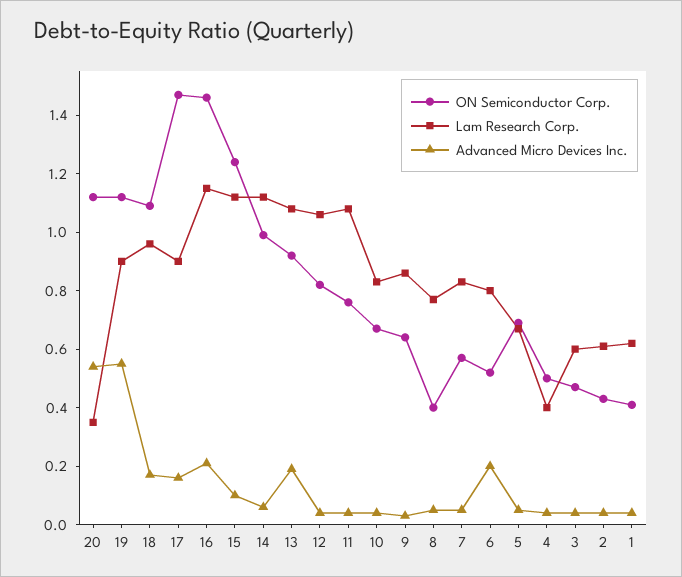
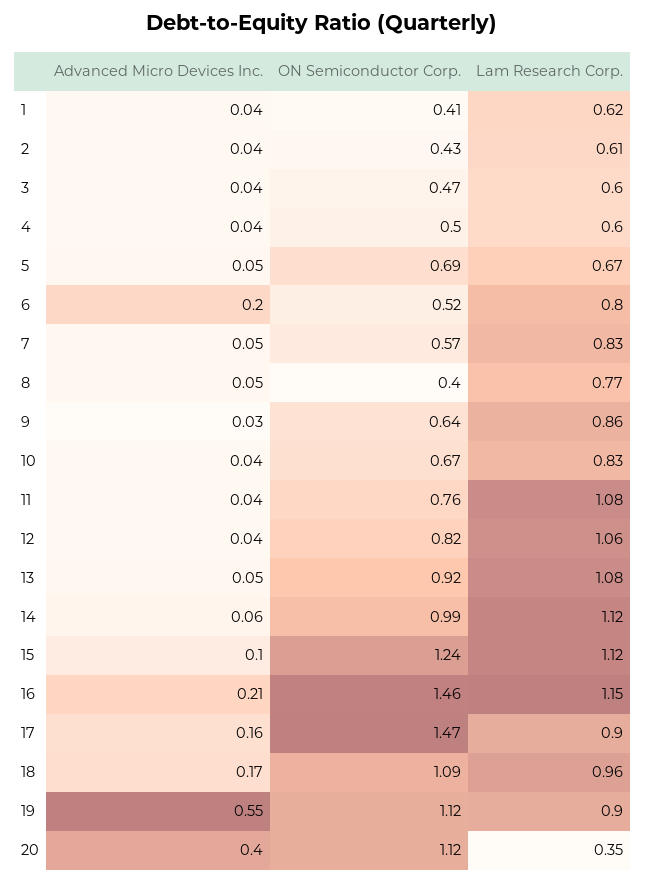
  {
    "ON Semiconductor Corp.": {
      "20": 1.12,
      "19": 1.12,
      "18": 1.09,
      "17": 1.47,
      "16": 1.46,
      "15": 1.24,
      "14": 0.99,
      "13": 0.92,
      "12": 0.82,
      "11": 0.76,
      "10": 0.67,
      "9": 0.64,
      "8": 0.4,
      "7": 0.57,
      "6": 0.52,
      "5": 0.69,
      "4": 0.5,
      "3": 0.47,
      "2": 0.43,
      "1": 0.41
    },
    "Lam Research Corp.": {
      "20": 0.35,
      "19": 0.9,
      "18": 0.96,
      "17": 0.9,
      "16": 1.15,
      "15": 1.12,
      "14": 1.12,
      "13": 1.08,
      "12": 1.06,
      "11": 1.08,
      "10": 0.83,
      "9": 0.86,
      "8": 0.77,
      "7": 0.83,
      "6": 0.8,
      "5": 0.67,
-     "4": 0.4,
+     "4": 0.6,
      "3": 0.6,
      "2": 0.61,
      "1": 0.62
    },
    "Advanced Micro Devices Inc.": {
-     "20": 0.55,
+     "20": 0.4,
      "19": 0.55,
      "18": 0.17,
      "17": 0.16,
      "16": 0.21,
      "15": 0.1,
      "14": 0.06,
-     "13": 0.2,
+     "13": 0.05,
      "12": 0.04,
      "11": 0.04,
      "10": 0.04,
      "9": 0.03,
      "8": 0.05,
      "7": 0.05,
      "6": 0.2,
      "5": 0.05,
      "4": 0.04,
      "3": 0.04,
      "2": 0.04,
      "1": 0.04
    }
  }

